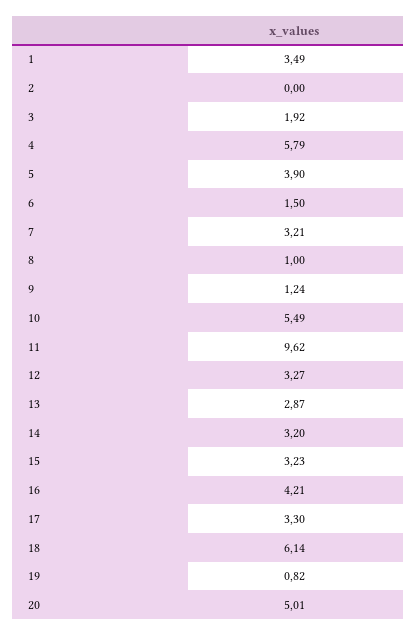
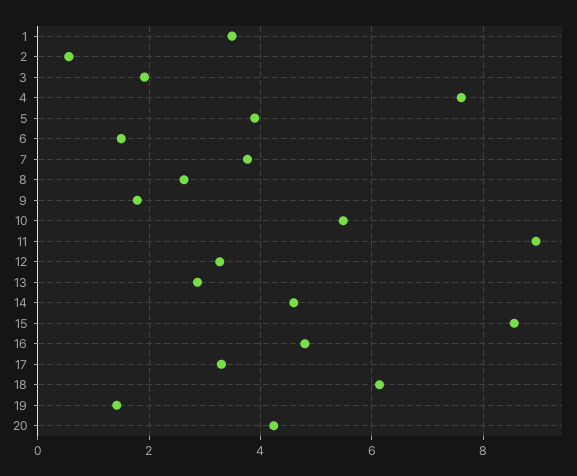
  {
    "1": 3.49,
-   "2": 0,
+   "2": 0.6,
    "3": 1.92,
-   "4": 5.79,
+   "4": 7.6,
    "5": 3.9,
    "6": 1.5,
-   "7": 3.21,
+   "7": 3.8,
-   "8": 1,
+   "8": 2.6,
-   "9": 1.24,
+   "9": 1.8,
    "10": 5.49,
-   "11": 9.62,
+   "11": 9,
    "12": 3.27,
    "13": 2.87,
-   "14": 3.2,
+   "14": 4.6,
-   "15": 3.23,
+   "15": 8.6,
-   "16": 4.21,
+   "16": 4.8,
    "17": 3.3,
    "18": 6.14,
-   "19": 0.82,
+   "19": 1.4,
-   "20": 5.01
+   "20": 4.2
  }

